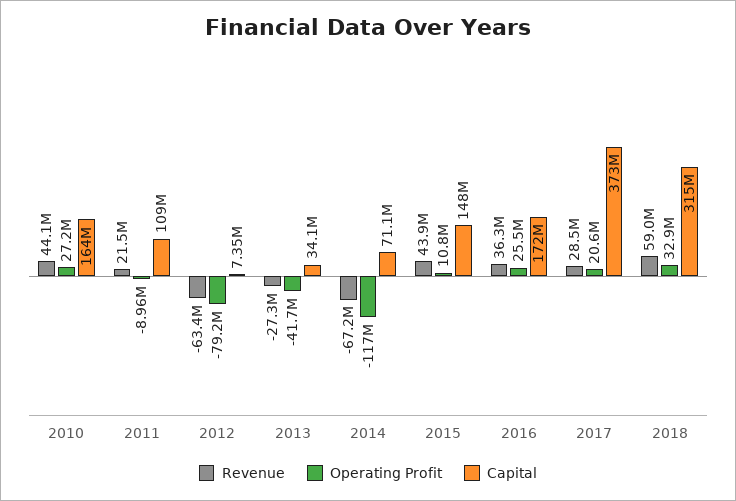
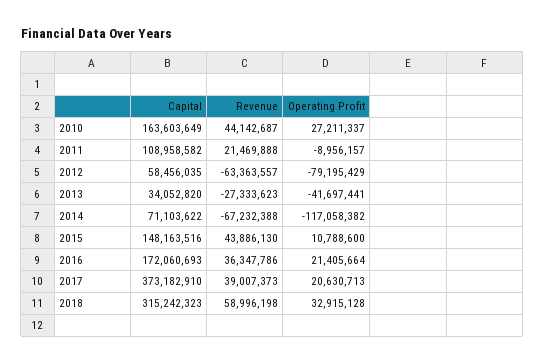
  {
    "Revenue": {
      "2010": 44142687,
      "2011": 21469888,
      "2012": -63363557,
      "2013": -27333623,
      "2014": -67232388,
      "2015": 43886130,
      "2016": 36347786,
-     "2017": 28500000,
+     "2017": 39007373,
      "2018": 58996198
    },
    "Operating Profit": {
      "2010": 27211337,
      "2011": -8956157,
      "2012": -79195429,
      "2013": -41697441,
      "2014": -117058382,
      "2015": 10788600,
-     "2016": 25500000,
+     "2016": 21405664,
      "2017": 20630713,
      "2018": 32915128
    },
    "Capital": {
      "2010": 163603649,
      "2011": 108958582,
-     "2012": 7350000,
+     "2012": 58456035,
      "2013": 34052820,
      "2014": 71103622,
      "2015": 148163516,
      "2016": 172060693,
      "2017": 373182910,
      "2018": 315242323
    }
  }

